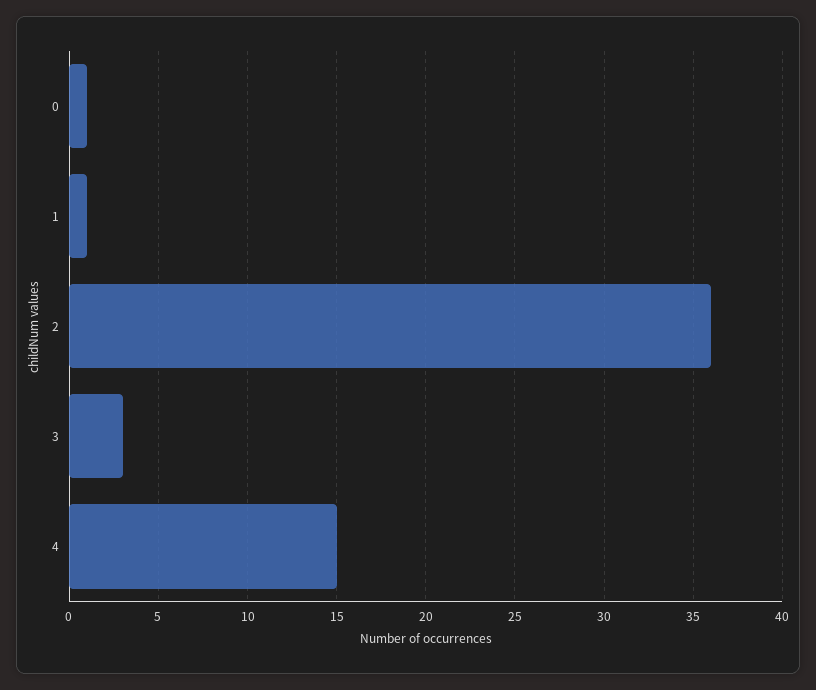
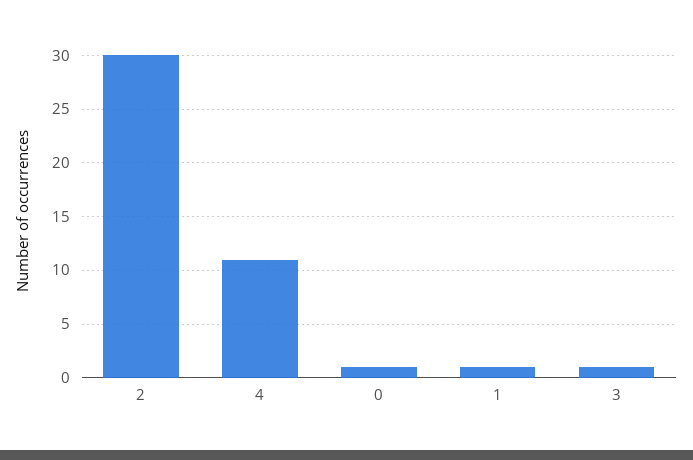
  {
    "0": 1,
    "1": 1,
-   "2": 36,
+   "2": 30,
-   "3": 3,
+   "3": 1,
-   "4": 15
+   "4": 11
  }

